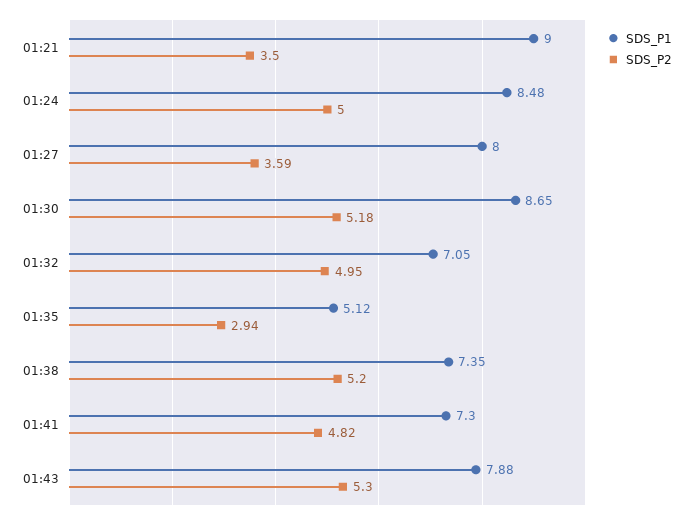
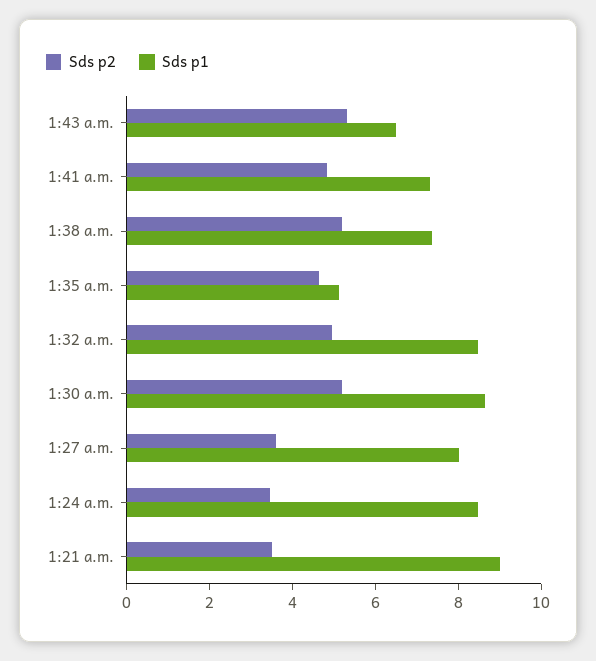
  {
    "SDS_P1": {
      "01:21": 9,
      "01:24": 8.48,
      "01:27": 8,
      "01:30": 8.65,
-     "01:32": 7.05,
+     "01:32": 8.5,
      "01:35": 5.12,
      "01:38": 7.35,
      "01:41": 7.3,
-     "01:43": 7.88
+     "01:43": 6.5
    },
    "SDS_P2": {
      "01:21": 3.5,
-     "01:24": 5,
+     "01:24": 3.5,
      "01:27": 3.59,
      "01:30": 5.18,
      "01:32": 4.95,
-     "01:35": 2.94,
+     "01:35": 4.5,
      "01:38": 5.2,
      "01:41": 4.82,
      "01:43": 5.3
    }
  }

